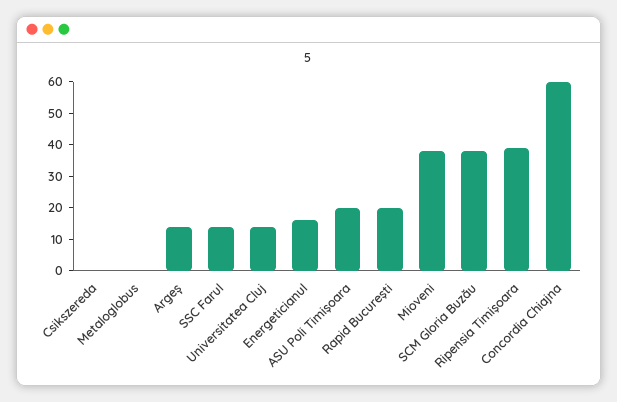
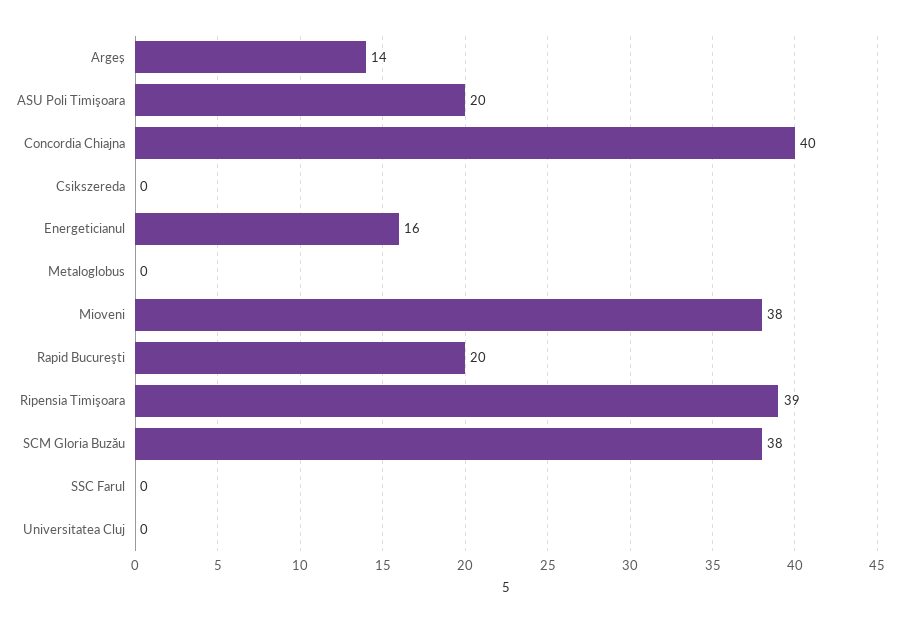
  {
    "Csikszereda": 0,
    "Metaloglobus": 0,
    "Argeș": 14,
-   "SSC Farul": 15,
+   "SSC Farul": 0,
-   "Universitatea Cluj": 15,
+   "Universitatea Cluj": 0,
    "Energeticianul": 16,
    "ASU Poli Timişoara": 20,
    "Rapid Bucureşti": 20,
    "Mioveni": 38,
    "SCM Gloria Buzău": 38,
    "Ripensia Timişoara": 39,
-   "Concordia Chiajna": 60
+   "Concordia Chiajna": 40
  }

